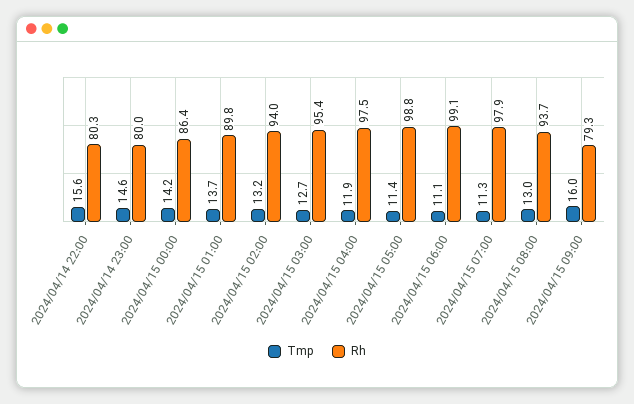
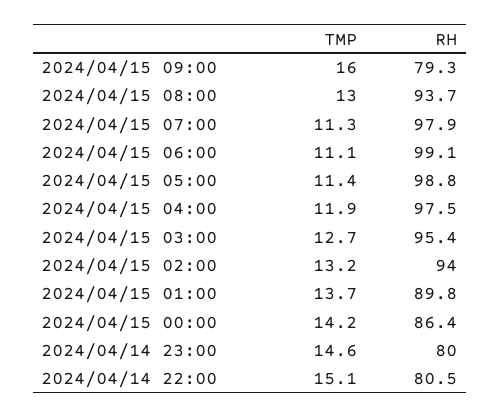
  {
    "Tmp": {
-     "2024/04/14 22:00": 15.6,
+     "2024/04/14 22:00": 15.1,
      "2024/04/14 23:00": 14.6,
      "2024/04/15 00:00": 14.2,
      "2024/04/15 01:00": 13.7,
      "2024/04/15 02:00": 13.2,
      "2024/04/15 03:00": 12.7,
      "2024/04/15 04:00": 11.9,
      "2024/04/15 05:00": 11.4,
      "2024/04/15 06:00": 11.1,
      "2024/04/15 07:00": 11.3,
      "2024/04/15 08:00": 13,
      "2024/04/15 09:00": 16
    },
    "Rh": {
-     "2024/04/14 22:00": 80.3,
+     "2024/04/14 22:00": 80.5,
      "2024/04/14 23:00": 80,
      "2024/04/15 00:00": 86.4,
      "2024/04/15 01:00": 89.8,
      "2024/04/15 02:00": 94,
      "2024/04/15 03:00": 95.4,
      "2024/04/15 04:00": 97.5,
      "2024/04/15 05:00": 98.8,
      "2024/04/15 06:00": 99.1,
      "2024/04/15 07:00": 97.9,
      "2024/04/15 08:00": 93.7,
      "2024/04/15 09:00": 79.3
    }
  }

